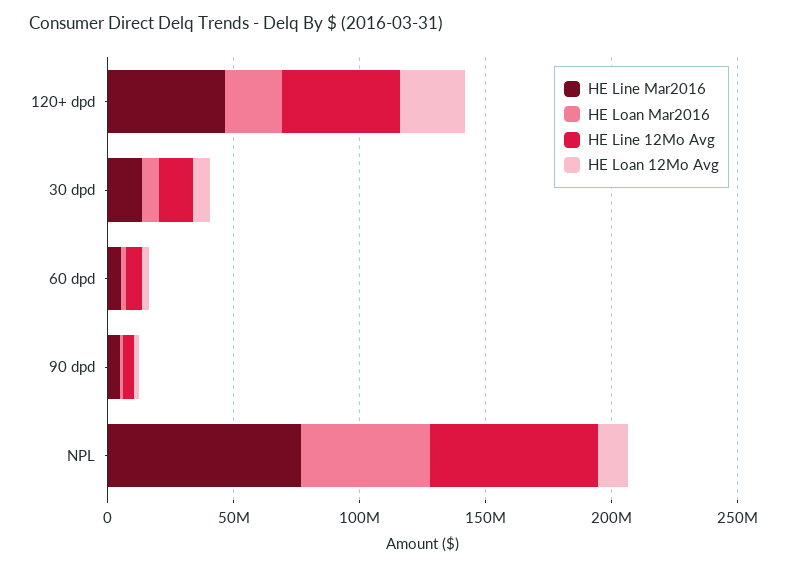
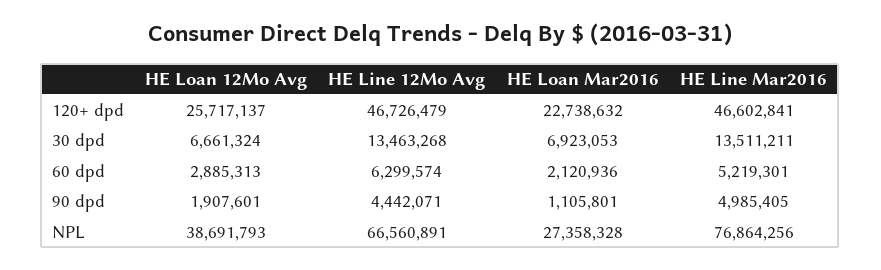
  {
    "HE Line Mar2016": {
      "120+ dpd": 46602841,
      "30 dpd": 13511211,
      "60 dpd": 5219301,
      "90 dpd": 4985405,
      "NPL": 76864256
    },
    "HE Loan Mar2016": {
      "120+ dpd": 22738632,
      "30 dpd": 6923053,
      "60 dpd": 2120936,
      "90 dpd": 1105801,
-     "NPL": 50000000
+     "NPL": 27358328
    },
    "HE Line 12Mo Avg": {
      "120+ dpd": 46726479,
      "30 dpd": 13463268,
      "60 dpd": 6299574,
      "90 dpd": 4442071,
      "NPL": 66560891
    },
    "HE Loan 12Mo Avg": {
      "120+ dpd": 25717137,
      "30 dpd": 6661324,
      "60 dpd": 2885313,
      "90 dpd": 1907601,
-     "NPL": 10000000
+     "NPL": 38691793
    }
  }

